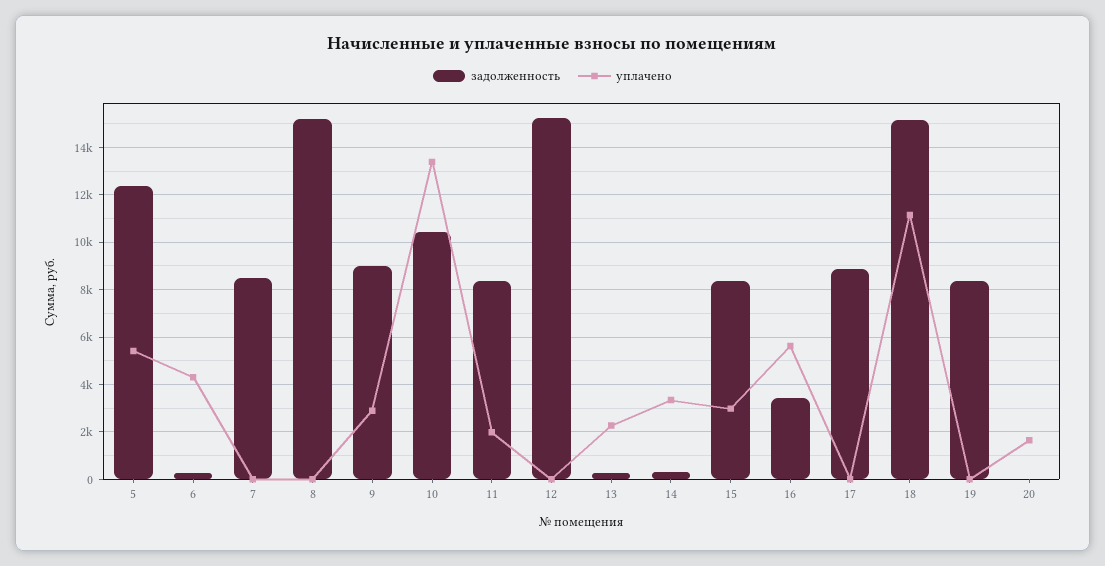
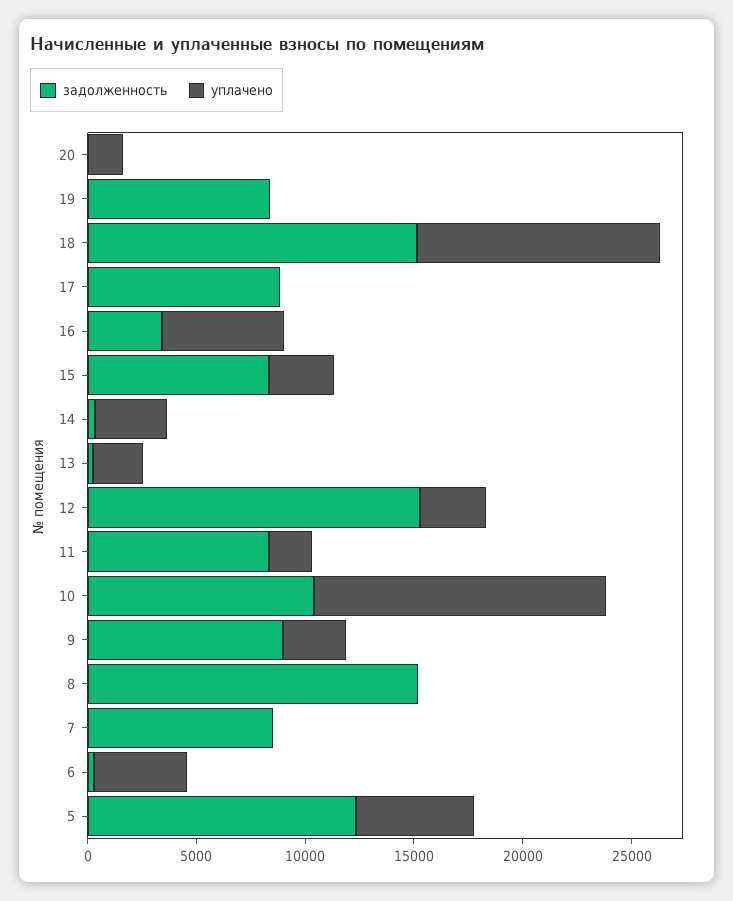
  {
    "задолженность": {
      "5": 12500,
      "6": 500,
      "7": 8500,
      "8": 15000,
      "9": 9000,
      "10": 10500,
      "11": 8500,
      "12": 15500,
      "13": 500,
      "14": 500,
      "15": 8500,
      "16": 3500,
      "17": 9000,
      "18": 15000,
      "19": 8500,
      "20": 0
    },
    "уплачено": {
      "5": 5500,
      "6": 4500,
      "7": 0,
      "8": 0,
      "9": 3000,
      "10": 13500,
      "11": 2000,
-     "12": 0,
+     "12": 3000,
      "13": 2500,
      "14": 3500,
      "15": 3000,
      "16": 5500,
      "17": 0,
      "18": 11000,
      "19": 0,
      "20": 1500
    }
  }

